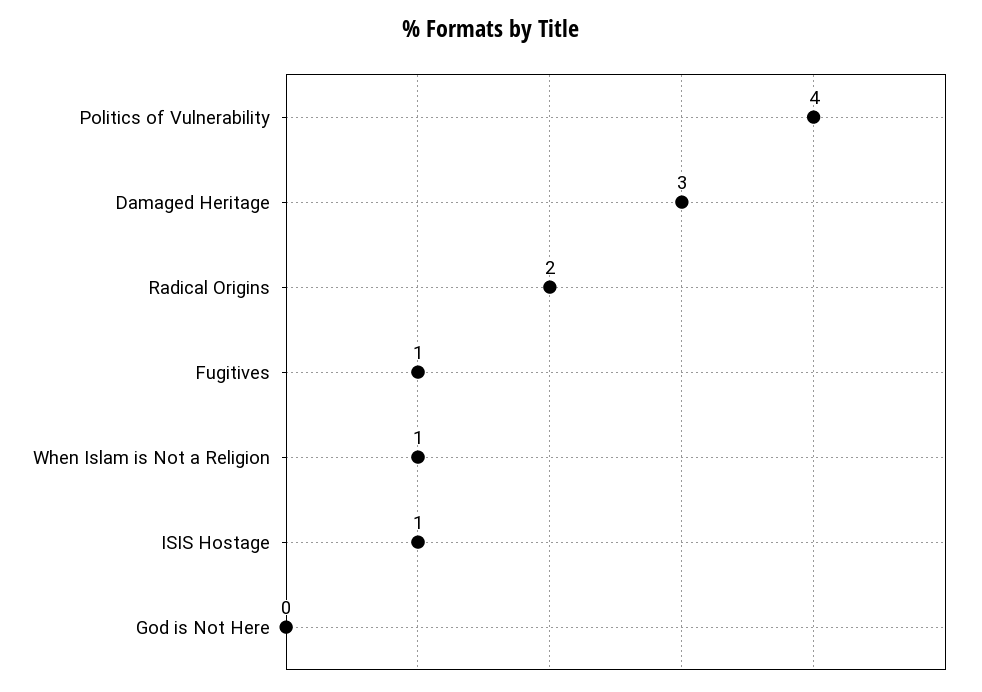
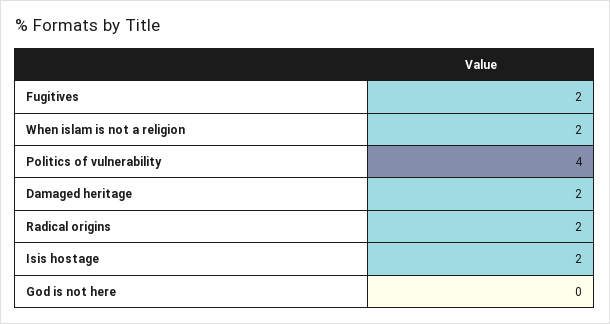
  {
    "Politics of Vulnerability": 4,
-   "Damaged Heritage": 3,
+   "Damaged Heritage": 2,
    "Radical Origins": 2,
-   "Fugitives": 1,
+   "Fugitives": 2,
-   "When Islam is Not a Religion": 1,
+   "When Islam is Not a Religion": 2,
-   "ISIS Hostage": 1,
+   "ISIS Hostage": 2,
    "God is Not Here": 0
  }

